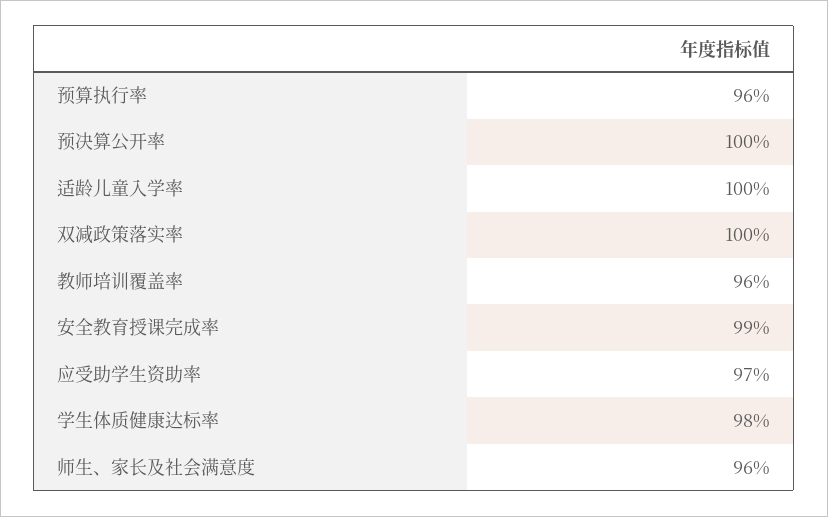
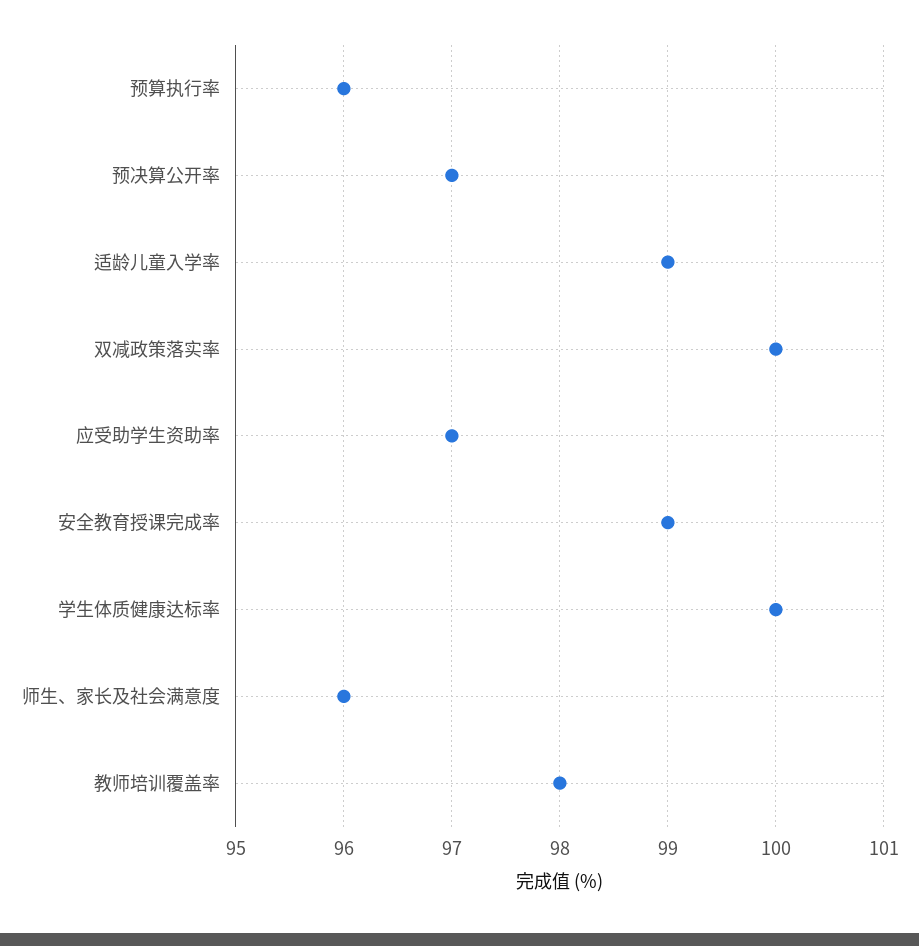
  {
    "预算执行率": 96,
-   "预决算公开率": 100,
+   "预决算公开率": 97,
-   "适龄儿童入学率": 100,
+   "适龄儿童入学率": 99,
    "双减政策落实率": 100,
-   "教师培训覆盖率": 96,
+   "教师培训覆盖率": 98,
    "安全教育授课完成率": 99,
    "应受助学生资助率": 97,
-   "学生体质健康达标率": 98,
+   "学生体质健康达标率": 100,
    "师生、家长及社会满意度": 96
  }

